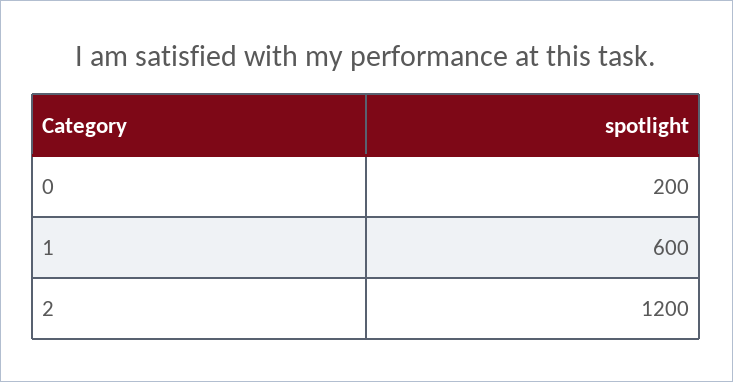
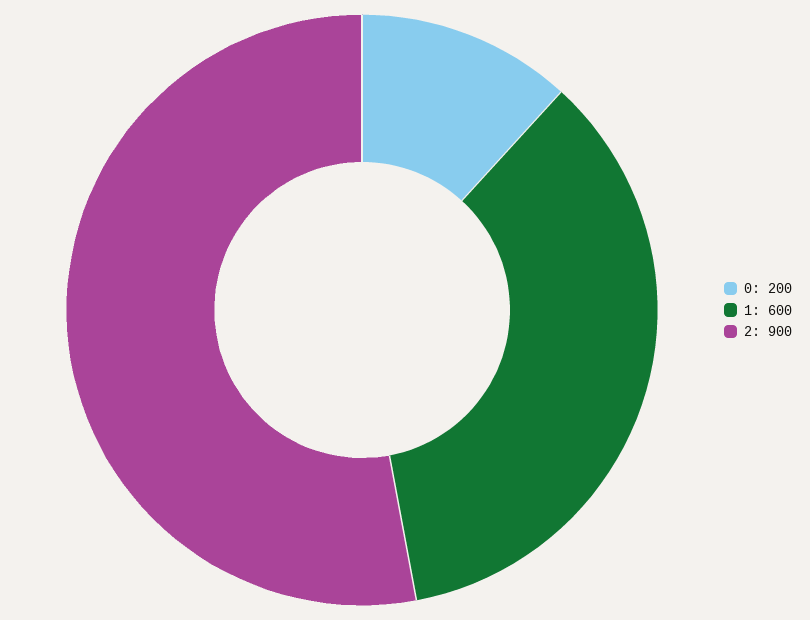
  {
    "0": 200,
    "1": 600,
-   "2": 1200
+   "2": 900
  }

